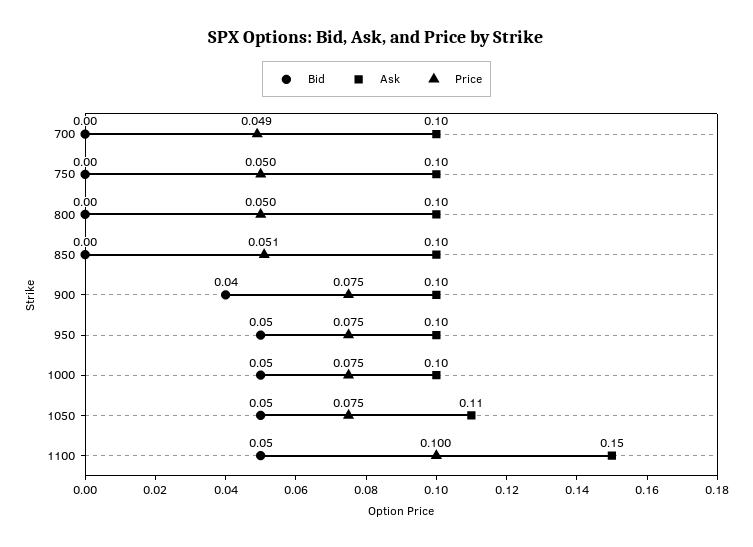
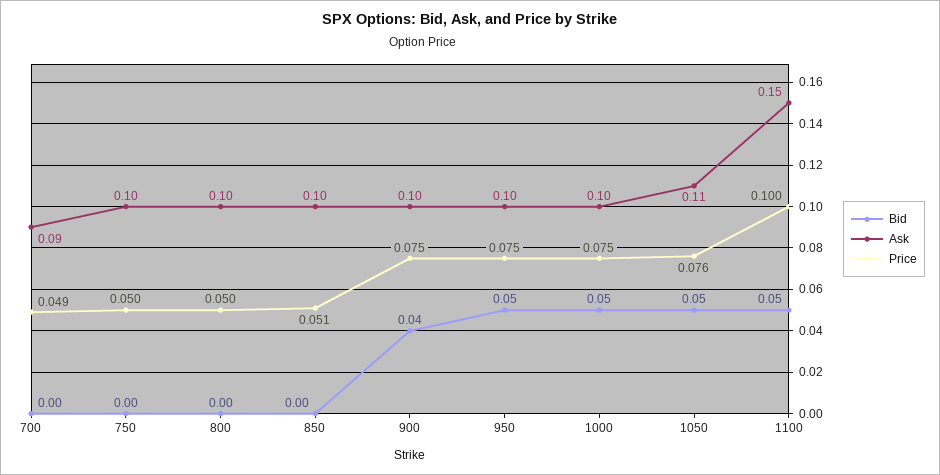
  {
    "Bid": {
      "700": 0,
      "750": 0,
      "800": 0,
      "850": 0,
      "900": 0.04,
      "950": 0.05,
      "1000": 0.05,
      "1050": 0.05,
      "1100": 0.05
    },
    "Ask": {
-     "700": 0.1,
+     "700": 0.09,
      "750": 0.1,
      "800": 0.1,
      "850": 0.1,
      "900": 0.1,
      "950": 0.1,
      "1000": 0.1,
      "1050": 0.11,
      "1100": 0.15
    },
    "Price": {
      "700": 0.049,
      "750": 0.05,
      "800": 0.05,
      "850": 0.051,
      "900": 0.075,
      "950": 0.075,
      "1000": 0.075,
-     "1050": 0.075,
+     "1050": 0.076,
      "1100": 0.1
    }
  }

